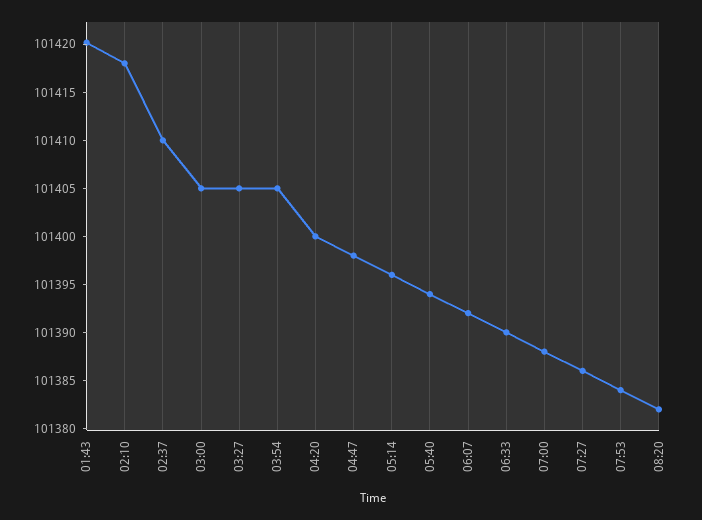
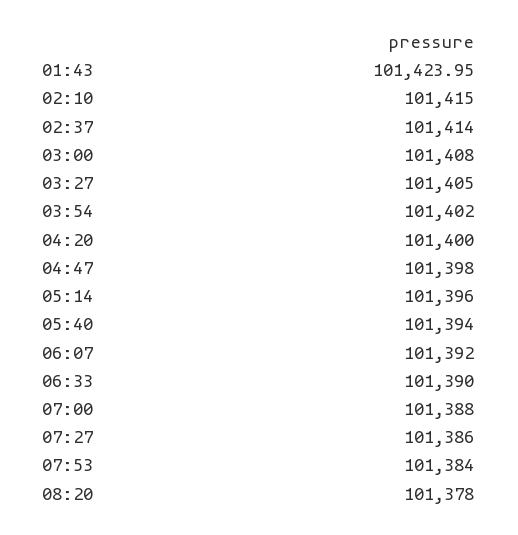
  {
-   "01:43": 101420,
+   "01:43": 101423.95,
-   "02:10": 101418,
+   "02:10": 101415,
-   "02:37": 101410,
+   "02:37": 101414,
-   "03:00": 101405,
+   "03:00": 101408,
    "03:27": 101405,
-   "03:54": 101405,
+   "03:54": 101402,
    "04:20": 101400,
    "04:47": 101398,
    "05:14": 101396,
    "05:40": 101394,
    "06:07": 101392,
    "06:33": 101390,
    "07:00": 101388,
    "07:27": 101386,
    "07:53": 101384,
-   "08:20": 101382
+   "08:20": 101378
  }

